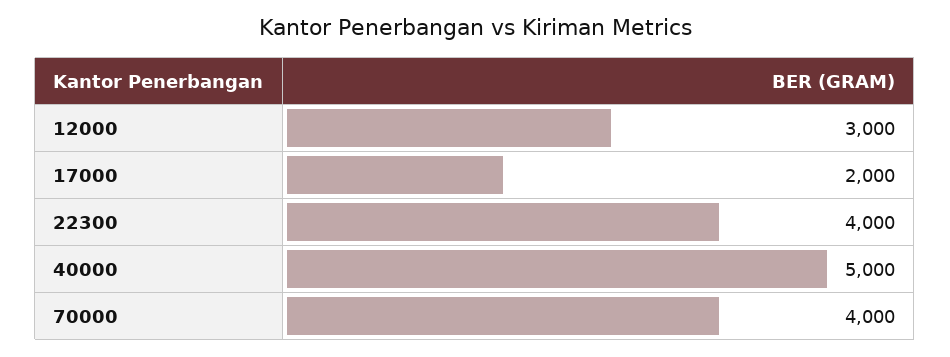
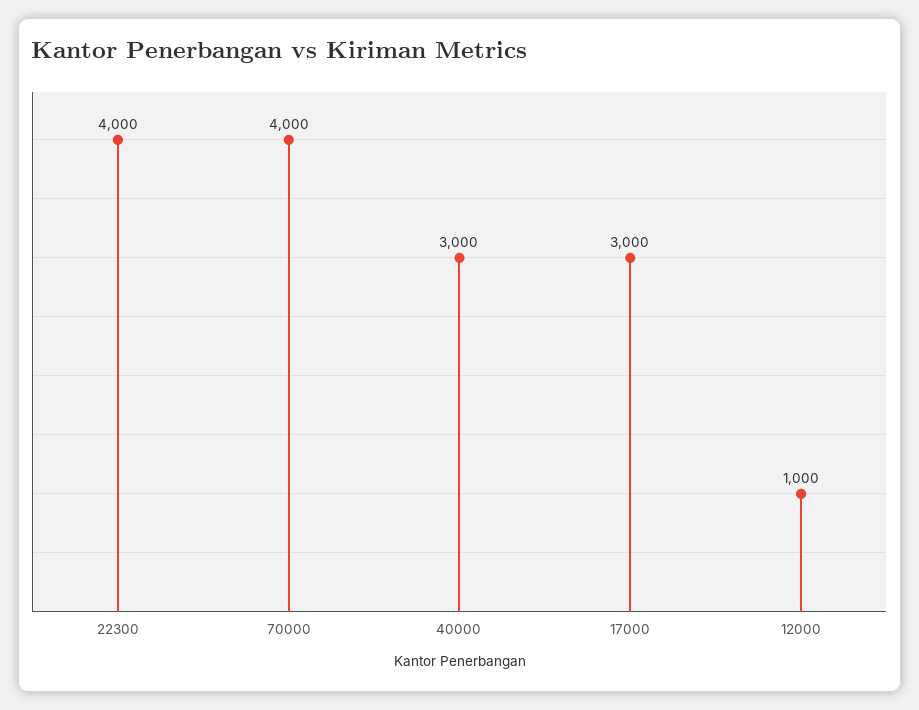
  {
-   "12000": 3000,
+   "12000": 1000,
-   "17000": 2000,
+   "17000": 3000,
    "22300": 4000,
-   "40000": 5000,
+   "40000": 3000,
    "70000": 4000
  }

